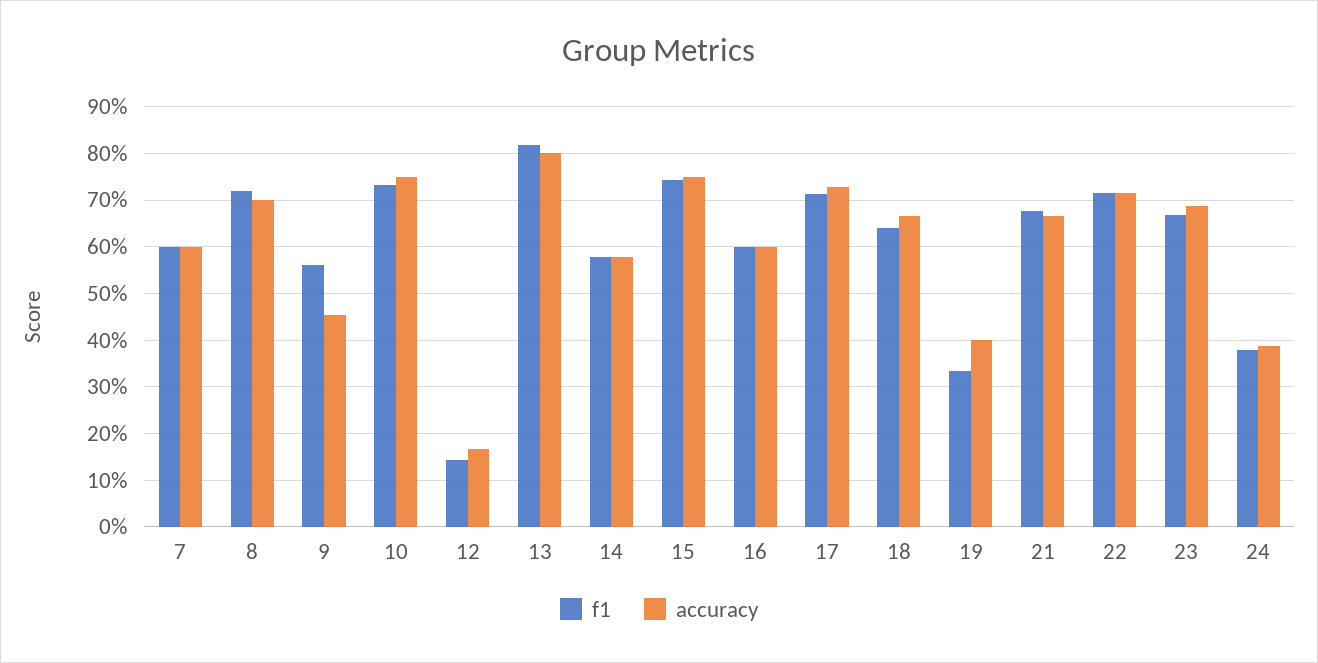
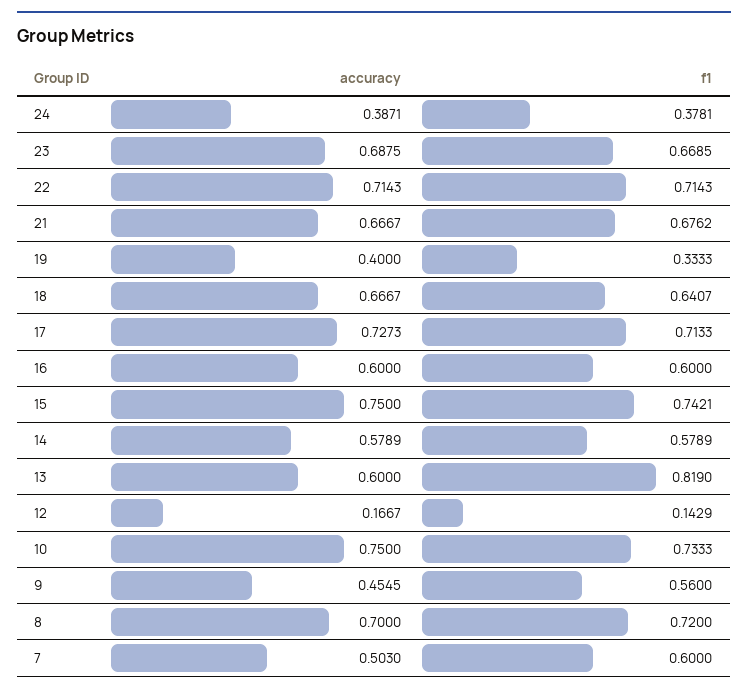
  {
    "f1": {
      "7": 0.6,
      "8": 0.72,
      "9": 0.56,
      "10": 0.7333,
      "12": 0.1429,
      "13": 0.819,
      "14": 0.5789,
      "15": 0.7421,
      "16": 0.6,
      "17": 0.7133,
      "18": 0.6407,
      "19": 0.3333,
      "21": 0.6762,
      "22": 0.7143,
      "23": 0.6685,
      "24": 0.3781
    },
    "accuracy": {
-     "7": 0.6,
+     "7": 0.503,
      "8": 0.7,
      "9": 0.4545,
      "10": 0.75,
      "12": 0.1667,
-     "13": 0.8,
+     "13": 0.6,
      "14": 0.5789,
      "15": 0.75,
      "16": 0.6,
      "17": 0.7273,
      "18": 0.6667,
      "19": 0.4,
      "21": 0.6667,
      "22": 0.7143,
      "23": 0.6875,
      "24": 0.3871
    }
  }

